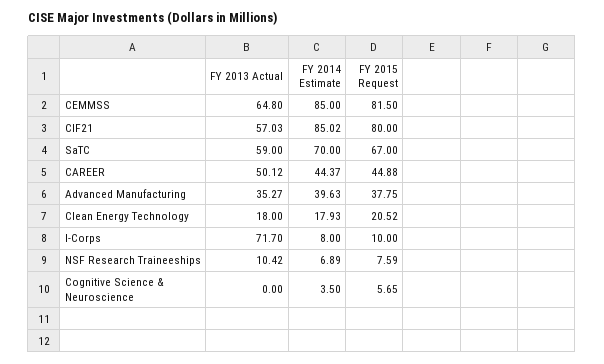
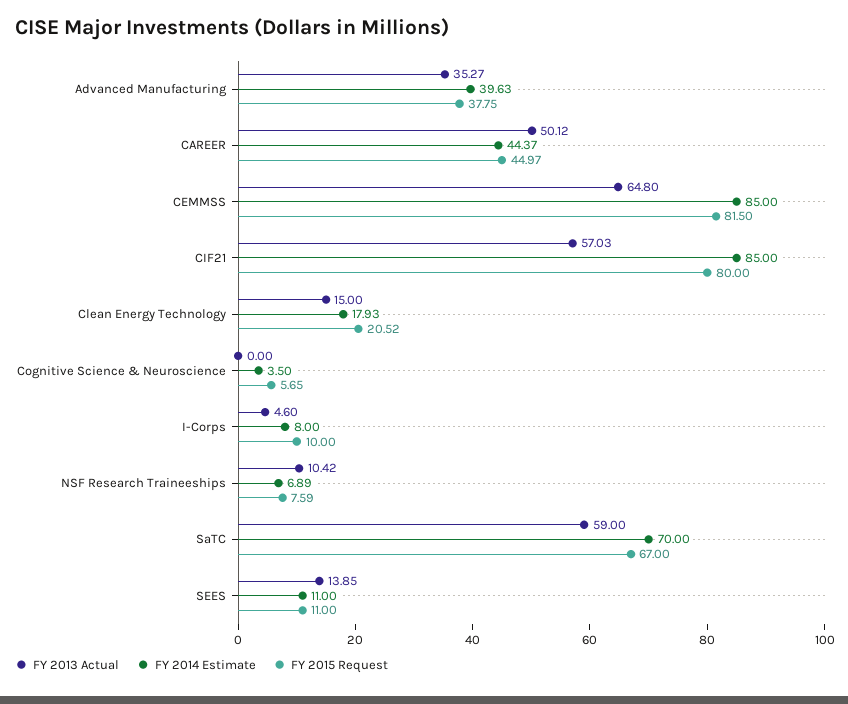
  {
    "FY 2013 Actual": {
      "CEMMSS": 64.8,
      "CIF21": 57.03,
      "SaTC": 59,
      "CAREER": 50.12,
      "Advanced Manufacturing": 35.27,
-     "Clean Energy Technology": 18,
+     "Clean Energy Technology": 15,
-     "I-Corps": 71.7,
+     "I-Corps": 4.6,
      "NSF Research Traineeships": 10.42,
-     "Cognitive Science & Neuroscience": 0
+     "Cognitive Science & Neuroscience": 0,
+     "SEES": 13.85
    },
    "FY 2014 Estimate": {
      "CEMMSS": 85,
-     "CIF21": 85.02,
+     "CIF21": 85,
      "SaTC": 70,
      "CAREER": 44.37,
      "Advanced Manufacturing": 39.63,
      "Clean Energy Technology": 17.93,
      "I-Corps": 8,
      "NSF Research Traineeships": 6.89,
-     "Cognitive Science & Neuroscience": 3.5
+     "Cognitive Science & Neuroscience": 3.5,
+     "SEES": 11
    },
    "FY 2015 Request": {
      "CEMMSS": 81.5,
      "CIF21": 80,
      "SaTC": 67,
-     "CAREER": 44.88,
+     "CAREER": 44.97,
      "Advanced Manufacturing": 37.75,
      "Clean Energy Technology": 20.52,
      "I-Corps": 10,
      "NSF Research Traineeships": 7.59,
-     "Cognitive Science & Neuroscience": 5.65
+     "Cognitive Science & Neuroscience": 5.65,
+     "SEES": 11
    }
  }

